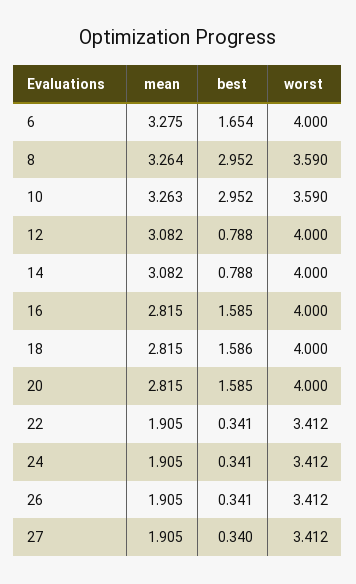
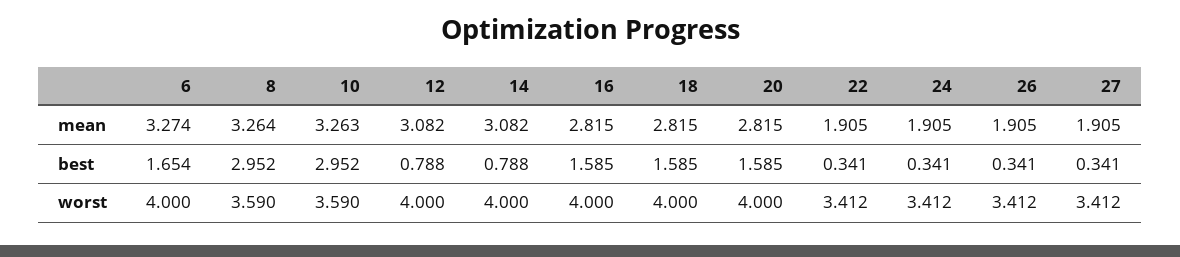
  {
    "mean": {
-     "6": 3.275,
+     "6": 3.274,
      "8": 3.264,
      "10": 3.263,
      "12": 3.082,
      "14": 3.082,
      "16": 2.815,
      "18": 2.815,
      "20": 2.815,
      "22": 1.905,
      "24": 1.905,
      "26": 1.905,
      "27": 1.905
    },
    "best": {
      "6": 1.654,
      "8": 2.952,
      "10": 2.952,
      "12": 0.788,
      "14": 0.788,
      "16": 1.585,
-     "18": 1.586,
+     "18": 1.585,
      "20": 1.585,
      "22": 0.341,
      "24": 0.341,
      "26": 0.341,
-     "27": 0.34
+     "27": 0.341
    },
    "worst": {
      "6": 4,
      "8": 3.59,
      "10": 3.59,
      "12": 4,
      "14": 4,
      "16": 4,
      "18": 4,
      "20": 4,
      "22": 3.412,
      "24": 3.412,
      "26": 3.412,
      "27": 3.412
    }
  }

